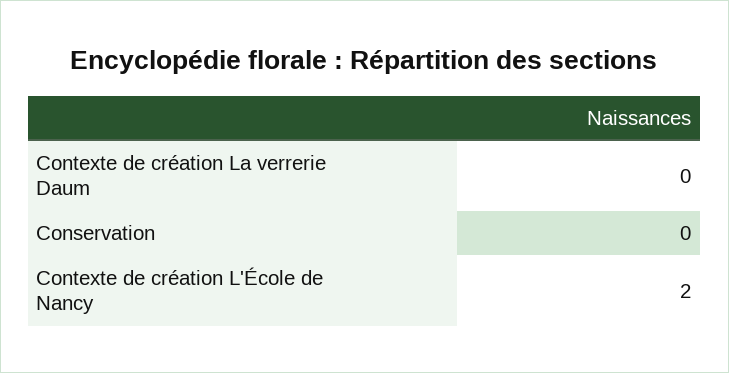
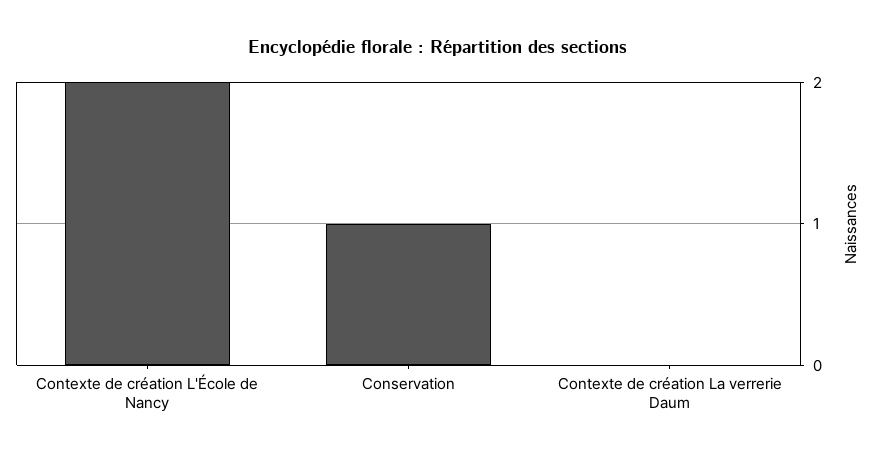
  {
    "Contexte de création La verrerie Daum": 0,
-   "Conservation": 0,
+   "Conservation": 1,
    "Contexte de création L'École de Nancy": 2
  }

